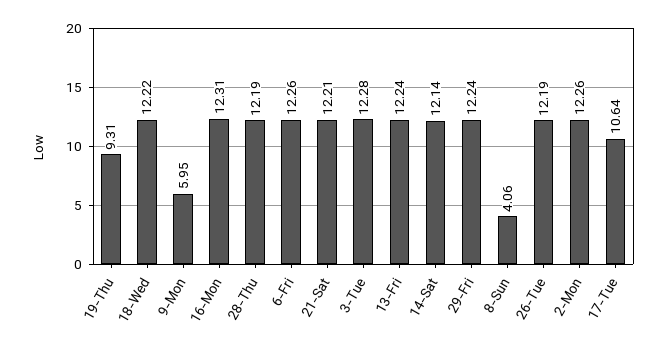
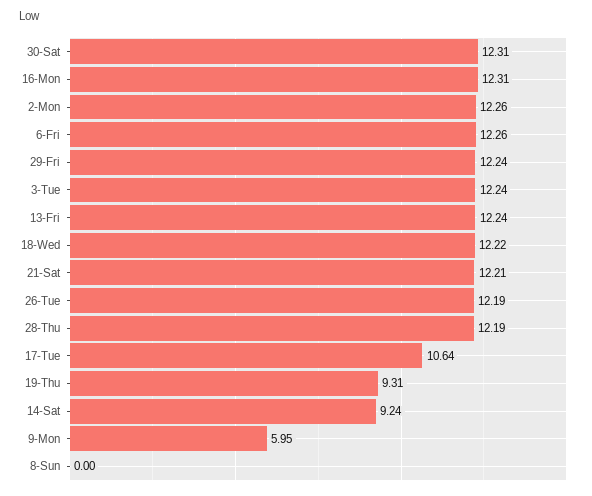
  {
    "19-Thu": 9.31,
    "18-Wed": 12.22,
    "9-Mon": 5.95,
    "16-Mon": 12.31,
    "28-Thu": 12.19,
    "6-Fri": 12.26,
    "21-Sat": 12.21,
-   "3-Tue": 12.28,
+   "3-Tue": 12.24,
    "13-Fri": 12.24,
-   "14-Sat": 12.14,
+   "14-Sat": 9.24,
    "29-Fri": 12.24,
-   "8-Sun": 4.06,
+   "8-Sun": 0,
    "26-Tue": 12.19,
    "2-Mon": 12.26,
-   "17-Tue": 10.64
+   "17-Tue": 10.64,
+   "30-Sat": 12.31
  }

